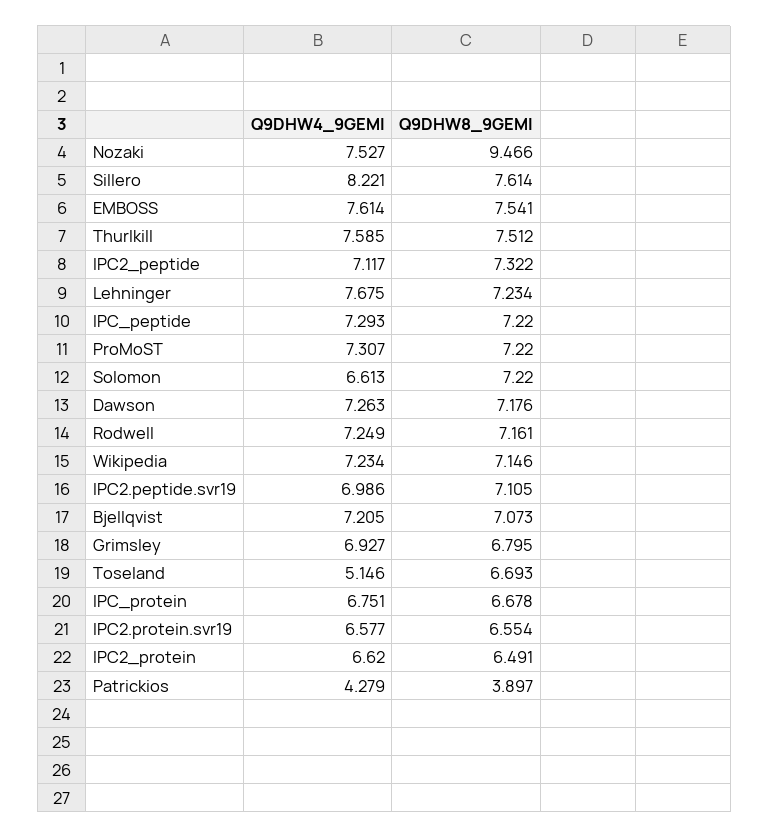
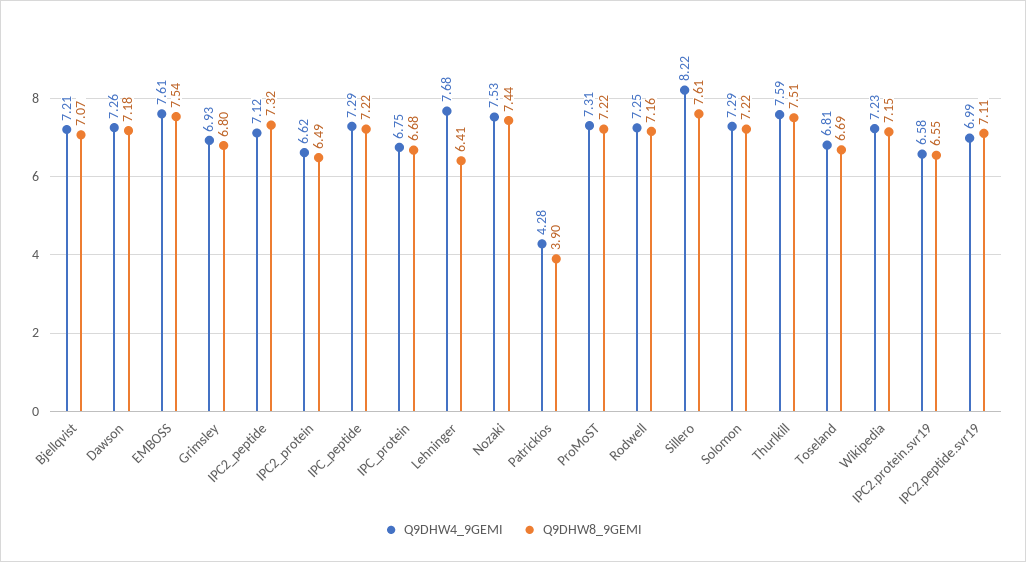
  {
    "Q9DHW4_9GEMI": {
      "Nozaki": 7.527,
      "Sillero": 8.221,
      "EMBOSS": 7.614,
      "Thurlkill": 7.585,
      "IPC2_peptide": 7.117,
      "Lehninger": 7.675,
      "IPC_peptide": 7.293,
      "ProMoST": 7.307,
-     "Solomon": 6.613,
+     "Solomon": 7.29,
      "Dawson": 7.263,
      "Rodwell": 7.249,
      "Wikipedia": 7.234,
      "IPC2.peptide.svr19": 6.986,
      "Bjellqvist": 7.205,
      "Grimsley": 6.927,
-     "Toseland": 5.146,
+     "Toseland": 6.81,
      "IPC_protein": 6.751,
      "IPC2.protein.svr19": 6.577,
      "IPC2_protein": 6.62,
      "Patrickios": 4.279
    },
    "Q9DHW8_9GEMI": {
-     "Nozaki": 9.466,
+     "Nozaki": 7.44,
      "Sillero": 7.614,
      "EMBOSS": 7.541,
      "Thurlkill": 7.512,
      "IPC2_peptide": 7.322,
-     "Lehninger": 7.234,
+     "Lehninger": 6.41,
      "IPC_peptide": 7.22,
      "ProMoST": 7.22,
      "Solomon": 7.22,
      "Dawson": 7.176,
      "Rodwell": 7.161,
      "Wikipedia": 7.146,
      "IPC2.peptide.svr19": 7.105,
      "Bjellqvist": 7.073,
      "Grimsley": 6.795,
      "Toseland": 6.693,
      "IPC_protein": 6.678,
      "IPC2.protein.svr19": 6.554,
      "IPC2_protein": 6.491,
      "Patrickios": 3.897
    }
  }

